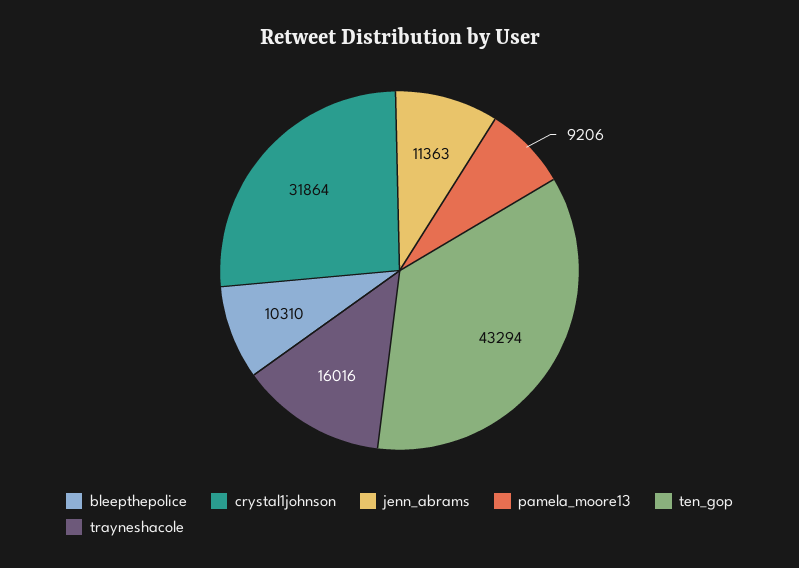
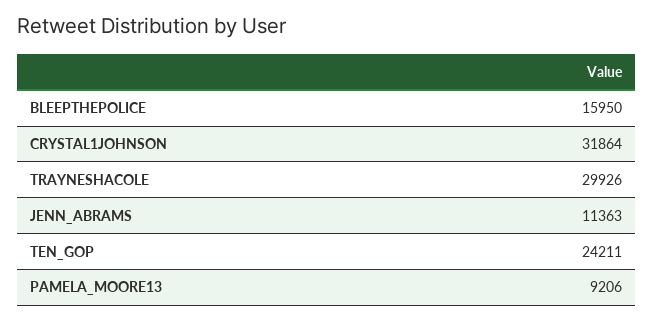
  {
-   "bleepthepolice": 10310,
+   "bleepthepolice": 15950,
    "crystal1johnson": 31864,
    "jenn_abrams": 11363,
    "pamela_moore13": 9206,
-   "ten_gop": 43294,
+   "ten_gop": 24211,
-   "trayneshacole": 16016
+   "trayneshacole": 29926
  }

